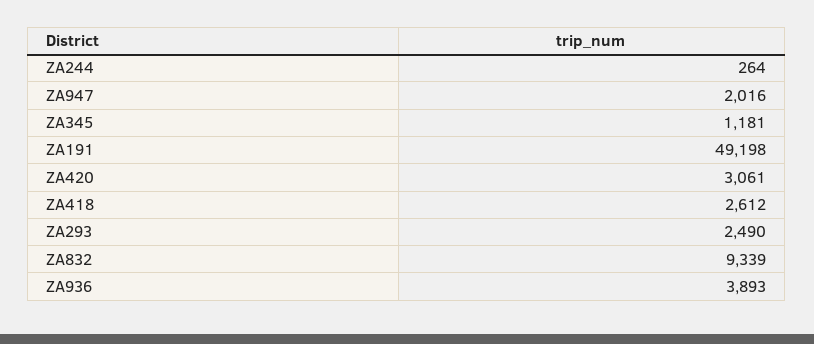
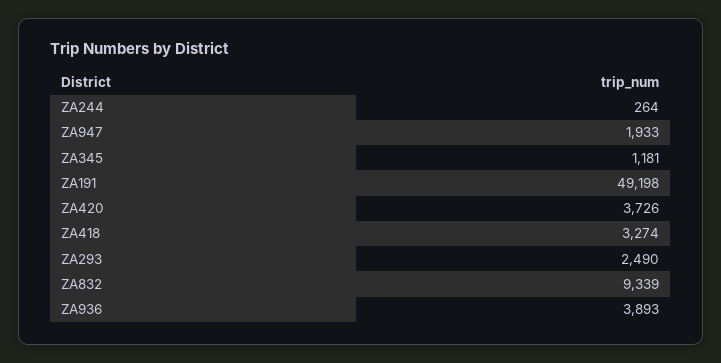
  {
    "ZA244": 264,
-   "ZA947": 2016,
+   "ZA947": 1933,
    "ZA345": 1181,
    "ZA191": 49198,
-   "ZA420": 3061,
+   "ZA420": 3726,
-   "ZA418": 2612,
+   "ZA418": 3274,
    "ZA293": 2490,
    "ZA832": 9339,
    "ZA936": 3893
  }

